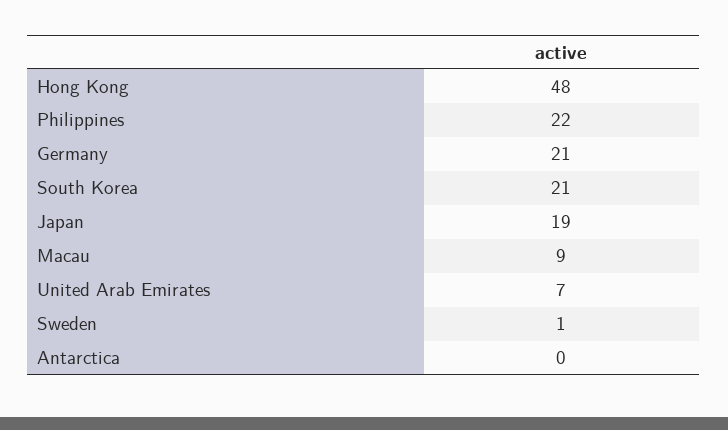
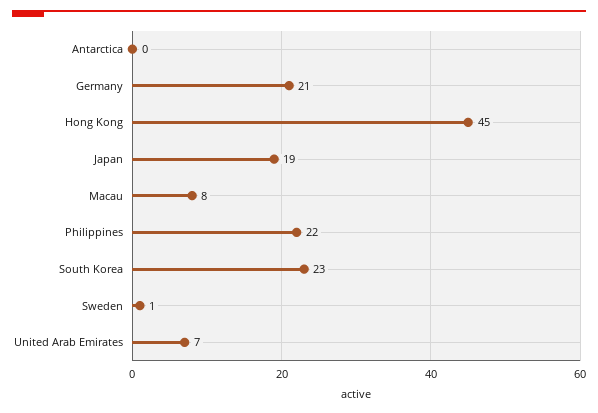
  {
-   "Hong Kong": 48,
+   "Hong Kong": 45,
    "Philippines": 22,
    "Germany": 21,
-   "South Korea": 21,
+   "South Korea": 23,
    "Japan": 19,
-   "Macau": 9,
+   "Macau": 8,
    "United Arab Emirates": 7,
    "Sweden": 1,
    "Antarctica": 0
  }

